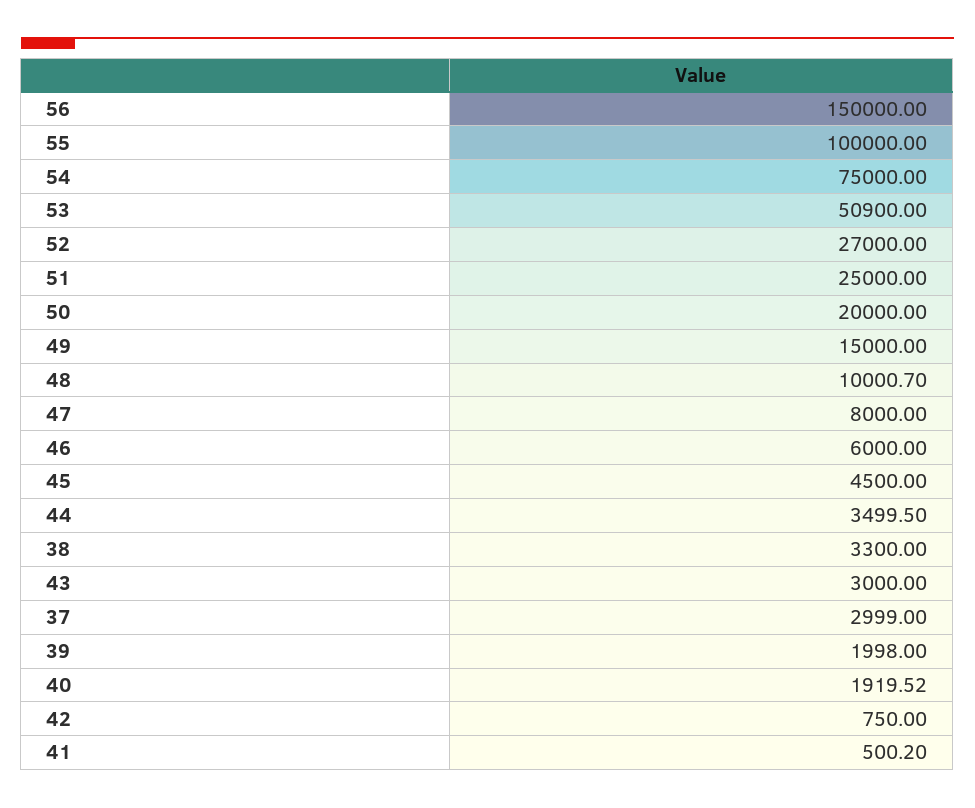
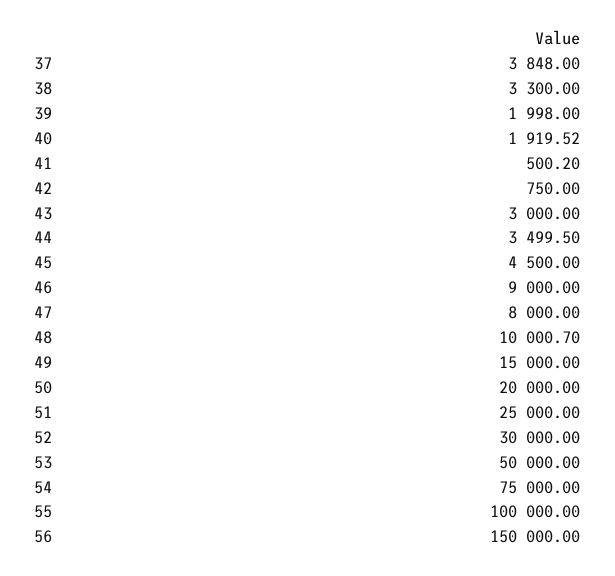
  {
    "56": 150000,
    "55": 100000,
    "54": 75000,
-   "53": 50900,
+   "53": 50000,
-   "52": 27000,
+   "52": 30000,
    "51": 25000,
    "50": 20000,
    "49": 15000,
    "48": 10000.7,
    "47": 8000,
-   "46": 6000,
+   "46": 9000,
    "45": 4500,
    "44": 3499.5,
    "38": 3300,
    "43": 3000,
-   "37": 2999,
+   "37": 3848,
    "39": 1998,
    "40": 1919.52,
    "42": 750,
    "41": 500.2
  }

